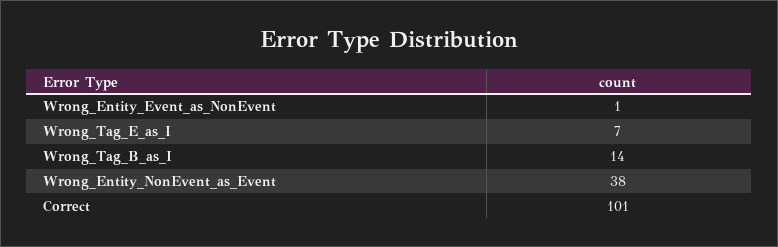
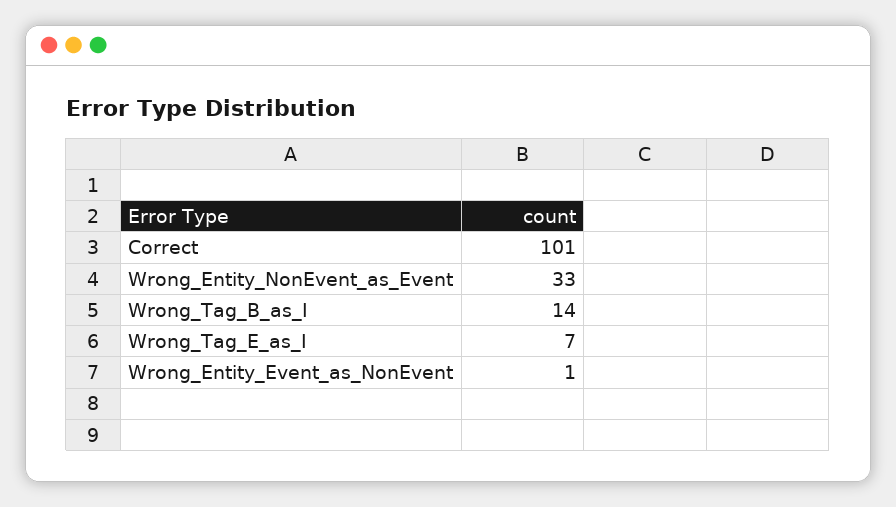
  {
    "Wrong_Entity_Event_as_NonEvent": 1,
    "Wrong_Tag_E_as_I": 7,
    "Wrong_Tag_B_as_I": 14,
-   "Wrong_Entity_NonEvent_as_Event": 38,
+   "Wrong_Entity_NonEvent_as_Event": 33,
    "Correct": 101
  }

